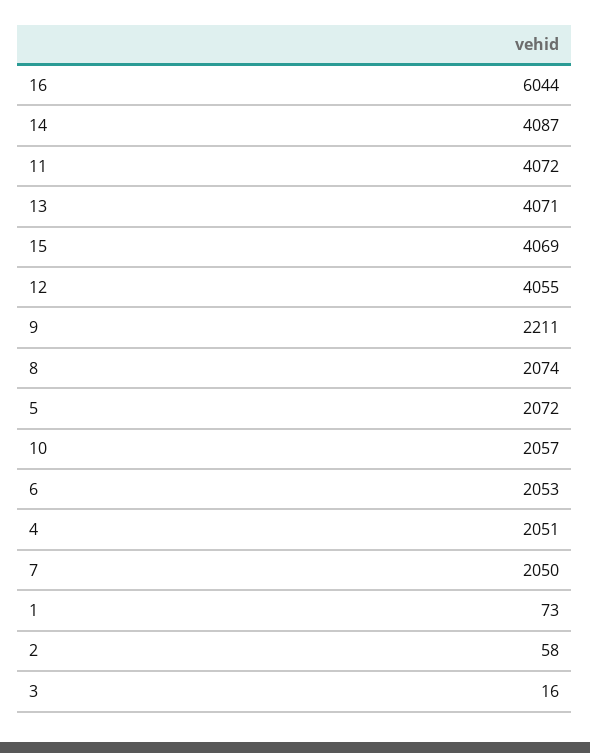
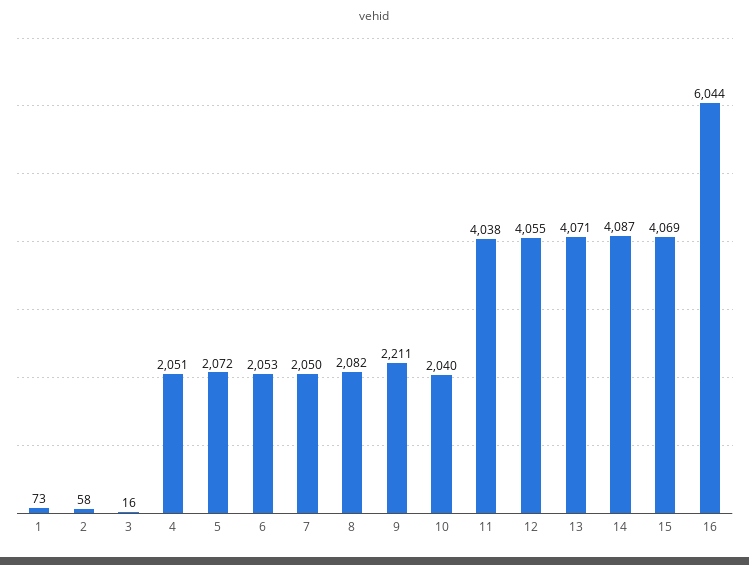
  {
    "16": 6044,
    "14": 4087,
-   "11": 4072,
+   "11": 4038,
    "13": 4071,
    "15": 4069,
    "12": 4055,
    "9": 2211,
-   "8": 2074,
+   "8": 2082,
    "5": 2072,
-   "10": 2057,
+   "10": 2040,
    "6": 2053,
    "4": 2051,
    "7": 2050,
    "1": 73,
    "2": 58,
    "3": 16
  }

